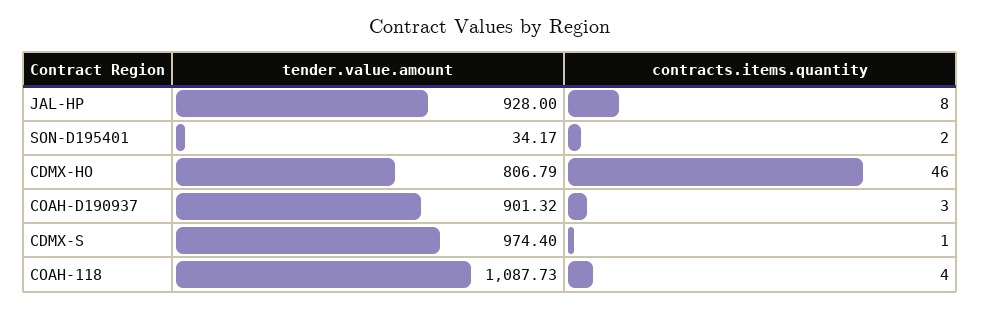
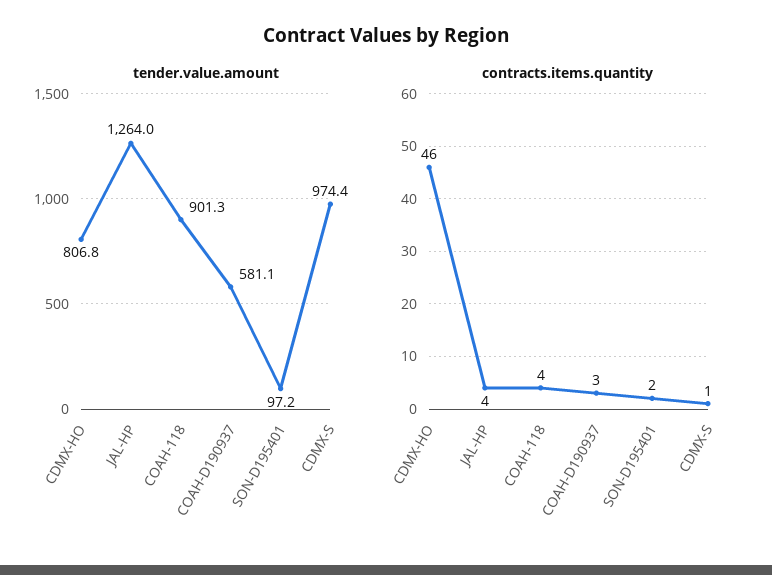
  {
    "tender.value.amount": {
-     "JAL-HP": 928,
+     "JAL-HP": 1264,
-     "SON-D195401": 34.17,
+     "SON-D195401": 97.2,
      "CDMX-HO": 806.79,
-     "COAH-D190937": 901.32,
+     "COAH-D190937": 581.1,
      "CDMX-S": 974.4,
-     "COAH-118": 1087.73
+     "COAH-118": 901.3
    },
    "contracts.items.quantity": {
-     "JAL-HP": 8,
+     "JAL-HP": 4,
      "SON-D195401": 2,
      "CDMX-HO": 46,
      "COAH-D190937": 3,
      "CDMX-S": 1,
      "COAH-118": 4
    }
  }

